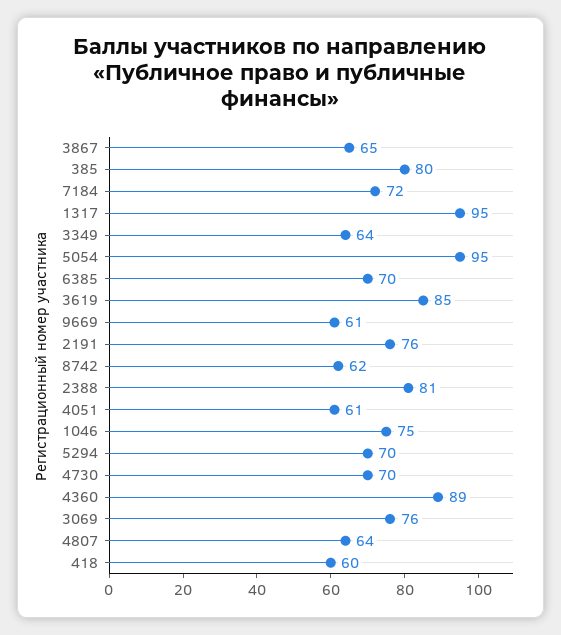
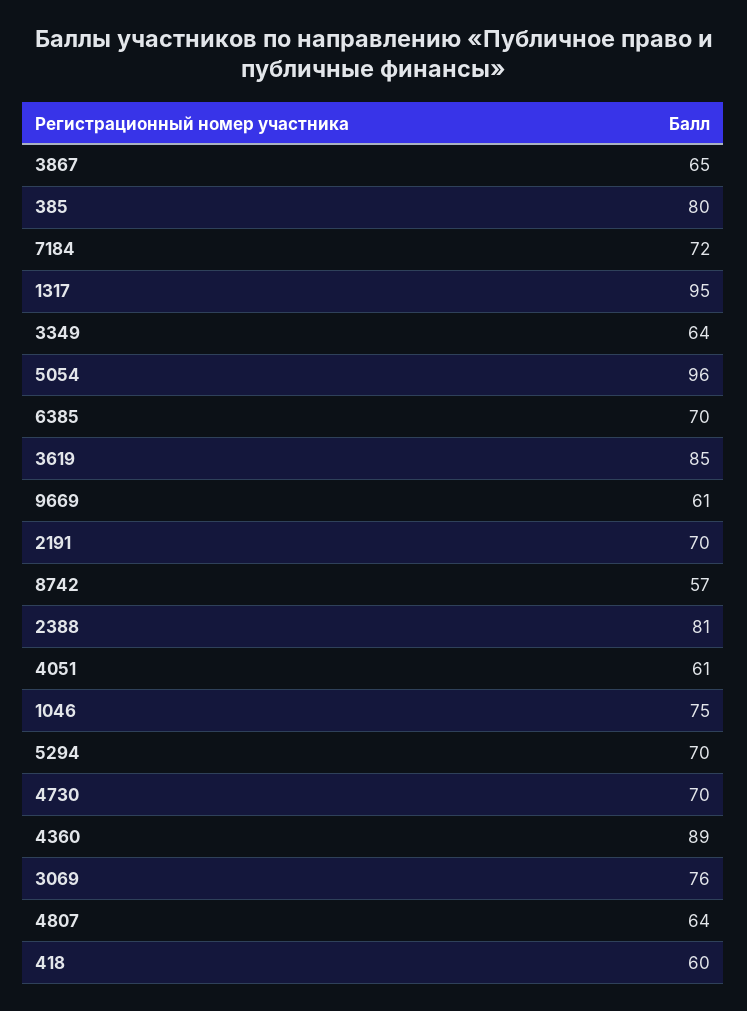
  {
    "3867": 65,
    "385": 80,
    "7184": 72,
    "1317": 95,
    "3349": 64,
-   "5054": 95,
+   "5054": 96,
    "6385": 70,
    "3619": 85,
    "9669": 61,
-   "2191": 76,
+   "2191": 70,
-   "8742": 62,
+   "8742": 57,
    "2388": 81,
    "4051": 61,
    "1046": 75,
    "5294": 70,
    "4730": 70,
    "4360": 89,
    "3069": 76,
    "4807": 64,
    "418": 60
  }

